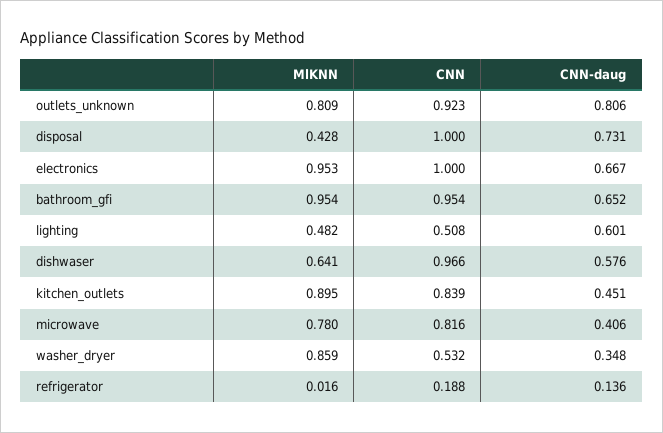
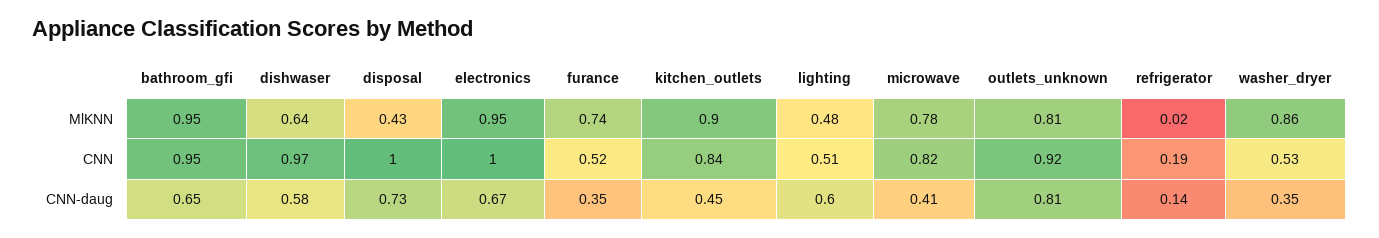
  {
    "MlKNN": {
      "outlets_unknown": 0.809,
      "disposal": 0.428,
      "electronics": 0.953,
      "bathroom_gfi": 0.954,
      "lighting": 0.482,
      "dishwaser": 0.641,
      "kitchen_outlets": 0.895,
      "microwave": 0.78,
      "washer_dryer": 0.859,
-     "refrigerator": 0.016
+     "refrigerator": 0.016,
+     "furance": 0.74
    },
    "CNN": {
      "outlets_unknown": 0.923,
      "disposal": 1,
      "electronics": 1,
      "bathroom_gfi": 0.954,
      "lighting": 0.508,
      "dishwaser": 0.966,
      "kitchen_outlets": 0.839,
      "microwave": 0.816,
      "washer_dryer": 0.532,
-     "refrigerator": 0.188
+     "refrigerator": 0.188,
+     "furance": 0.52
    },
    "CNN-daug": {
      "outlets_unknown": 0.806,
      "disposal": 0.731,
      "electronics": 0.667,
      "bathroom_gfi": 0.652,
      "lighting": 0.601,
      "dishwaser": 0.576,
      "kitchen_outlets": 0.451,
      "microwave": 0.406,
      "washer_dryer": 0.348,
-     "refrigerator": 0.136
+     "refrigerator": 0.136,
+     "furance": 0.35
    }
  }

